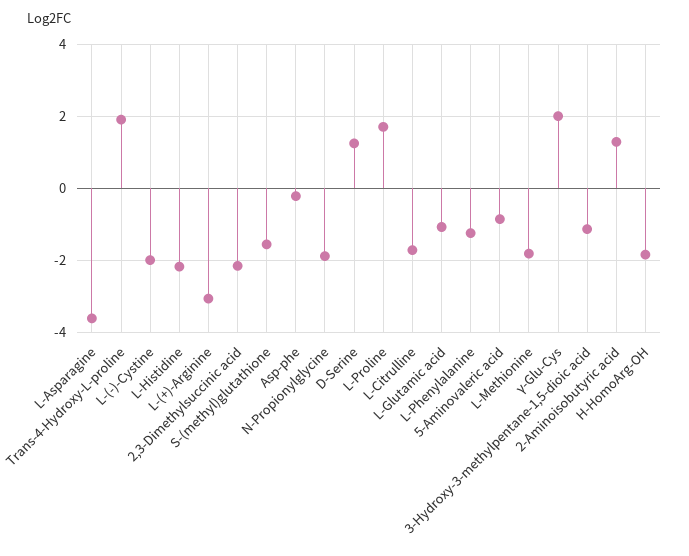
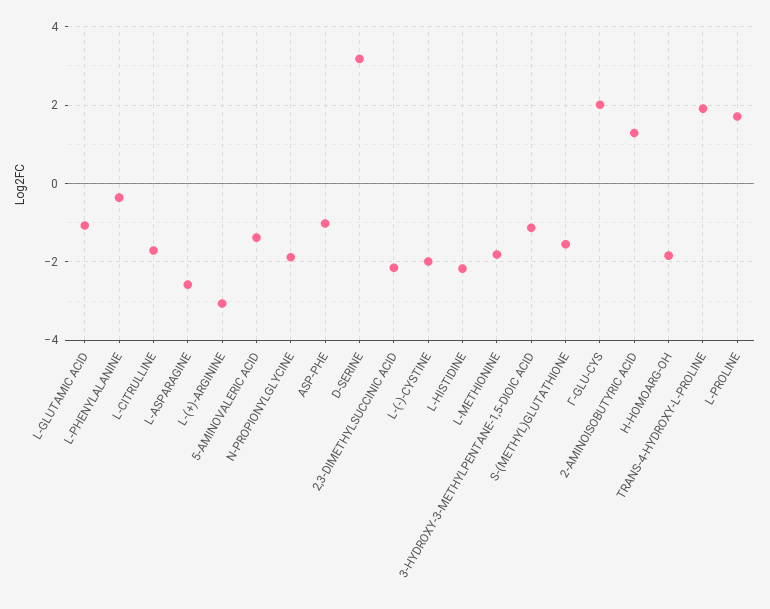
  {
-   "L-Asparagine": -3.6,
+   "L-Asparagine": -2.6,
    "Trans-4-Hydroxy-L-proline": 2,
    "L-(-)-Cystine": -2,
    "L-Histidine": -2.2,
    "L-(+)-Arginine": -3,
    "2,3-Dimethylsuccinic acid": -2.2,
    "S-(methyl)glutathione": -1.6,
-   "Asp-phe": -0.2,
+   "Asp-phe": -1,
    "N-Propionylglycine": -1.8,
-   "D-Serine": 1.2,
+   "D-Serine": 3.2,
    "L-Proline": 1.8,
    "L-Citrulline": -1.8,
    "L-Glutamic acid": -1,
-   "L-Phenylalanine": -1.2,
+   "L-Phenylalanine": -0.4,
-   "5-Aminovaleric acid": -0.8,
+   "5-Aminovaleric acid": -1.4,
    "L-Methionine": -1.8,
    "γ-Glu-Cys": 2,
    "3-Hydroxy-3-methylpentane-1,5-dioic acid": -1.2,
    "2-Aminoisobutyric acid": 1.2,
    "H-HomoArg-OH": -1.8
  }

